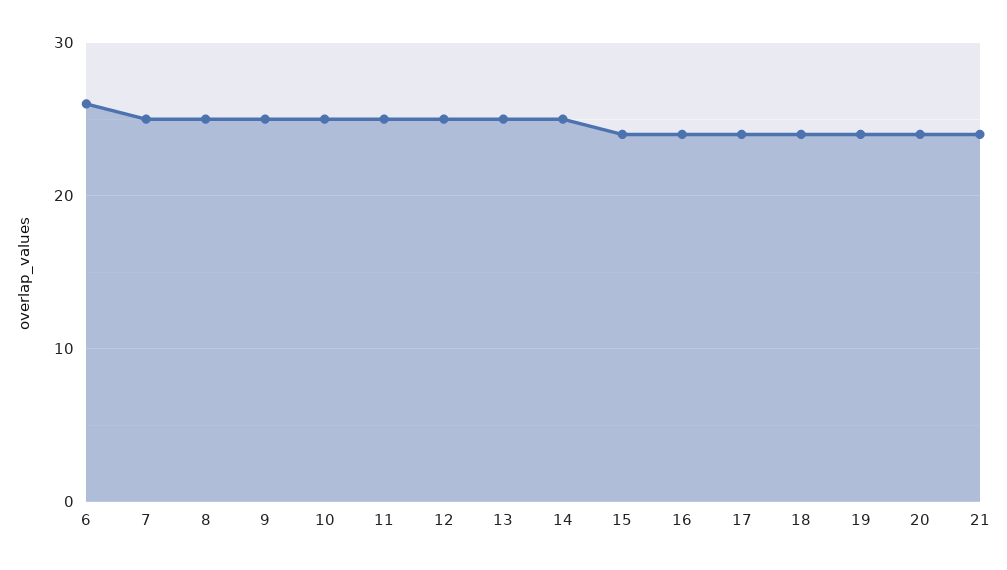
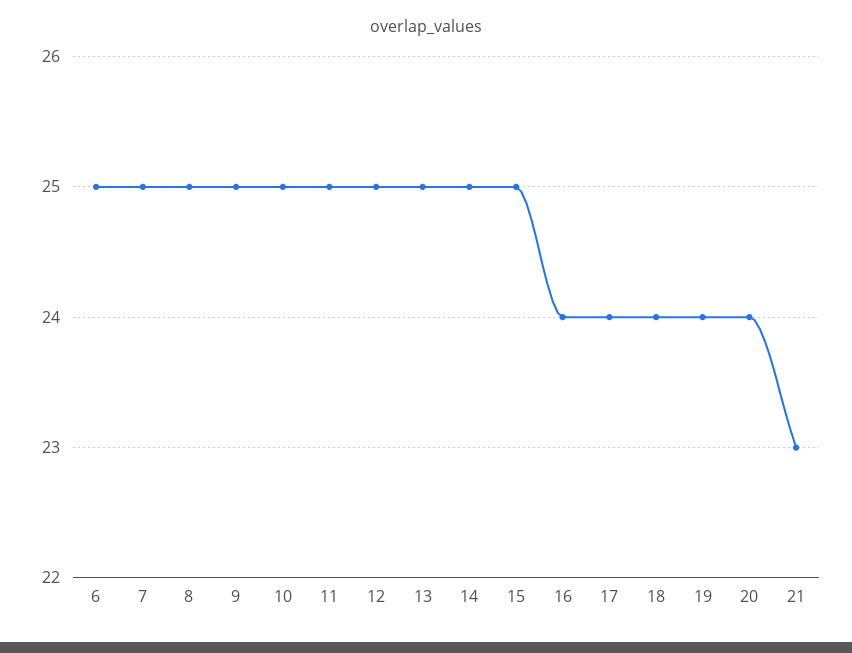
  {
-   "6": 26,
+   "6": 25,
    "7": 25,
    "8": 25,
    "9": 25,
    "10": 25,
    "11": 25,
    "12": 25,
    "13": 25,
    "14": 25,
-   "15": 24,
+   "15": 25,
    "16": 24,
    "17": 24,
    "18": 24,
    "19": 24,
    "20": 24,
-   "21": 24
+   "21": 23
  }

